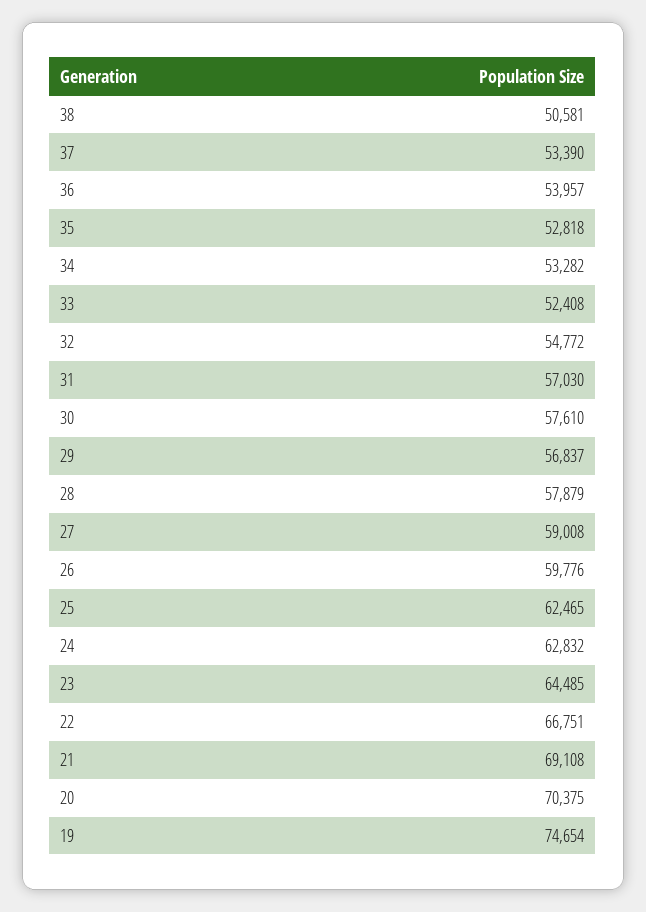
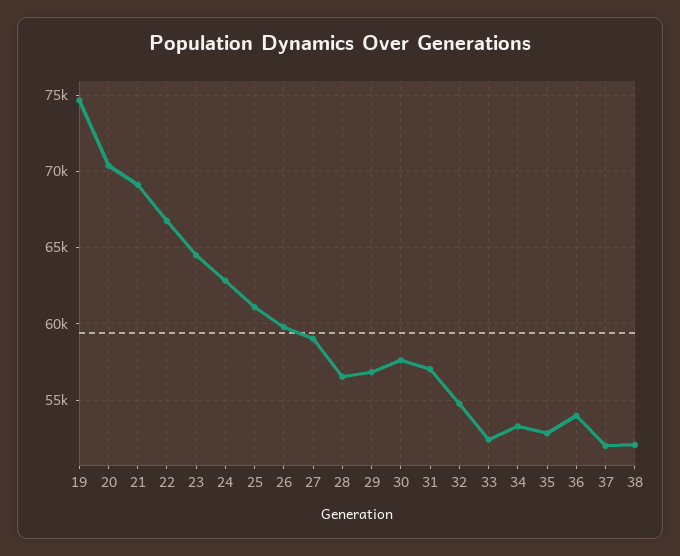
  {
-   "38": 50581,
+   "38": 52000,
-   "37": 53390,
+   "37": 52000,
    "36": 53957,
    "35": 52818,
    "34": 53282,
    "33": 52408,
    "32": 54772,
    "31": 57030,
    "30": 57610,
    "29": 56837,
-   "28": 57879,
+   "28": 56500,
    "27": 59008,
    "26": 59776,
-   "25": 62465,
+   "25": 61000,
    "24": 62832,
    "23": 64485,
    "22": 66751,
    "21": 69108,
    "20": 70375,
    "19": 74654
  }

